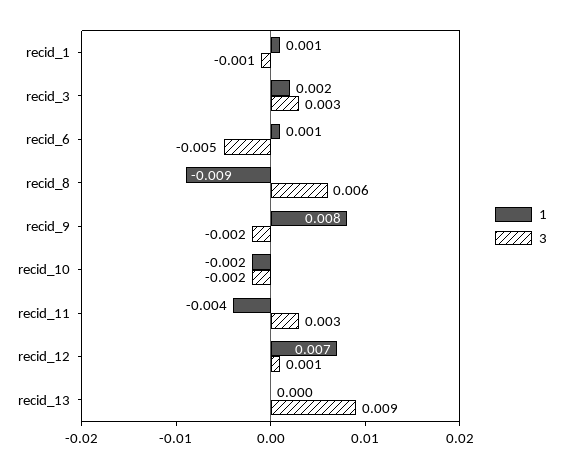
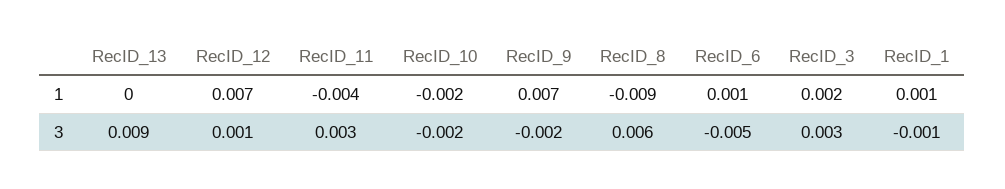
  {
    "1": {
      "recid_1": 0.001,
      "recid_3": 0.002,
      "recid_6": 0.001,
      "recid_8": -0.009,
-     "recid_9": 0.008,
+     "recid_9": 0.007,
      "recid_10": -0.002,
      "recid_11": -0.004,
      "recid_12": 0.007,
      "recid_13": 0
    },
    "3": {
      "recid_1": -0.001,
      "recid_3": 0.003,
      "recid_6": -0.005,
      "recid_8": 0.006,
      "recid_9": -0.002,
      "recid_10": -0.002,
      "recid_11": 0.003,
      "recid_12": 0.001,
      "recid_13": 0.009
    }
  }

